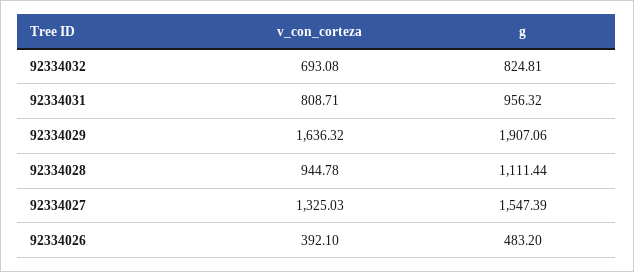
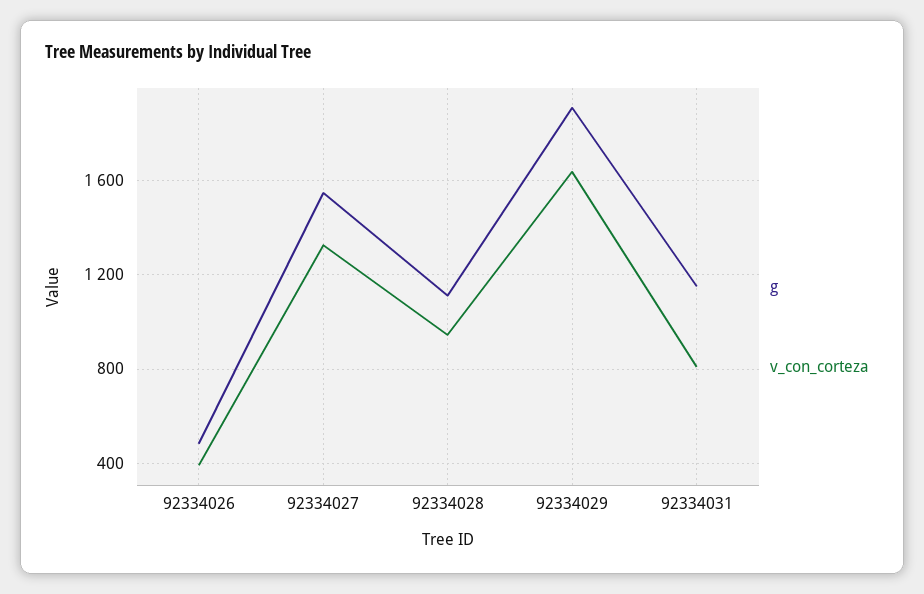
  {
    "v_con_corteza": {
-     "92334032": 693.08,
      "92334031": 808.71,
      "92334029": 1636.32,
      "92334028": 944.78,
      "92334027": 1325.03,
      "92334026": 392.1
    },
    "g": {
-     "92334032": 824.81,
-     "92334031": 956.32,
+     "92334031": 1150,
      "92334029": 1907.06,
      "92334028": 1111.44,
      "92334027": 1547.39,
      "92334026": 483.2
    }
  }

